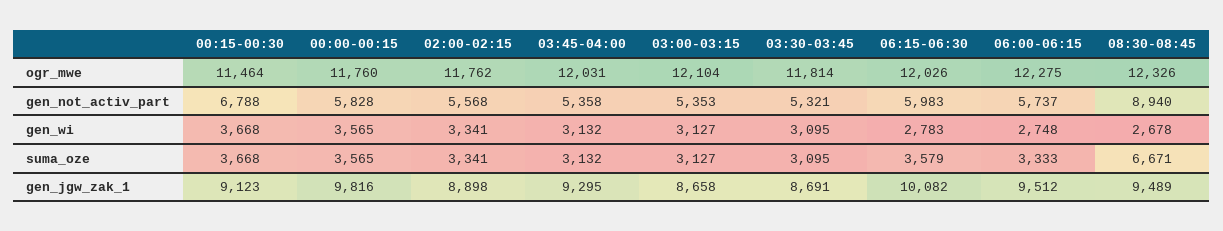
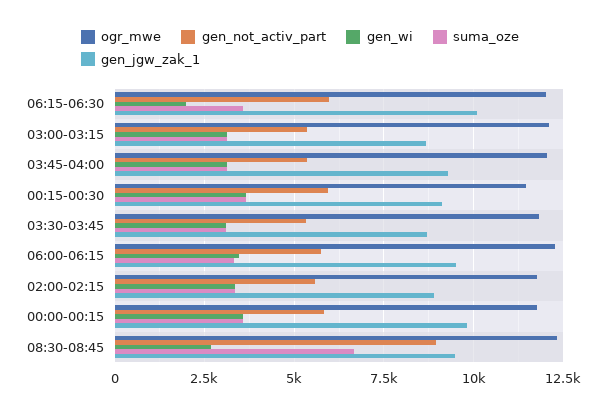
  {
    "ogr_mwe": {
      "00:15-00:30": 11464,
      "00:00-00:15": 11760,
      "02:00-02:15": 11762,
      "03:45-04:00": 12031,
      "03:00-03:15": 12104,
      "03:30-03:45": 11814,
      "06:15-06:30": 12026,
      "06:00-06:15": 12275,
      "08:30-08:45": 12326
    },
    "gen_not_activ_part": {
-     "00:15-00:30": 6788,
+     "00:15-00:30": 6000,
      "00:00-00:15": 5828,
      "02:00-02:15": 5568,
      "03:45-04:00": 5358,
      "03:00-03:15": 5353,
      "03:30-03:45": 5321,
      "06:15-06:30": 5983,
      "06:00-06:15": 5737,
      "08:30-08:45": 8940
    },
    "gen_wi": {
      "00:15-00:30": 3668,
      "00:00-00:15": 3565,
      "02:00-02:15": 3341,
      "03:45-04:00": 3132,
      "03:00-03:15": 3127,
      "03:30-03:45": 3095,
-     "06:15-06:30": 2783,
+     "06:15-06:30": 2000,
-     "06:00-06:15": 2748,
+     "06:00-06:15": 3500,
      "08:30-08:45": 2678
    },
    "suma_oze": {
      "00:15-00:30": 3668,
      "00:00-00:15": 3565,
      "02:00-02:15": 3341,
      "03:45-04:00": 3132,
      "03:00-03:15": 3127,
      "03:30-03:45": 3095,
      "06:15-06:30": 3579,
      "06:00-06:15": 3333,
      "08:30-08:45": 6671
    },
    "gen_jgw_zak_1": {
      "00:15-00:30": 9123,
      "00:00-00:15": 9816,
      "02:00-02:15": 8898,
      "03:45-04:00": 9295,
      "03:00-03:15": 8658,
      "03:30-03:45": 8691,
      "06:15-06:30": 10082,
      "06:00-06:15": 9512,
      "08:30-08:45": 9489
    }
  }

